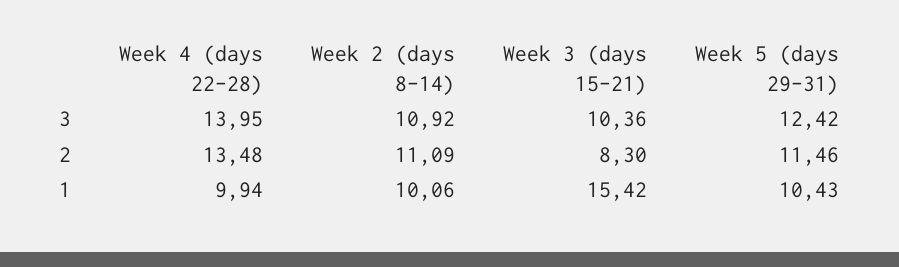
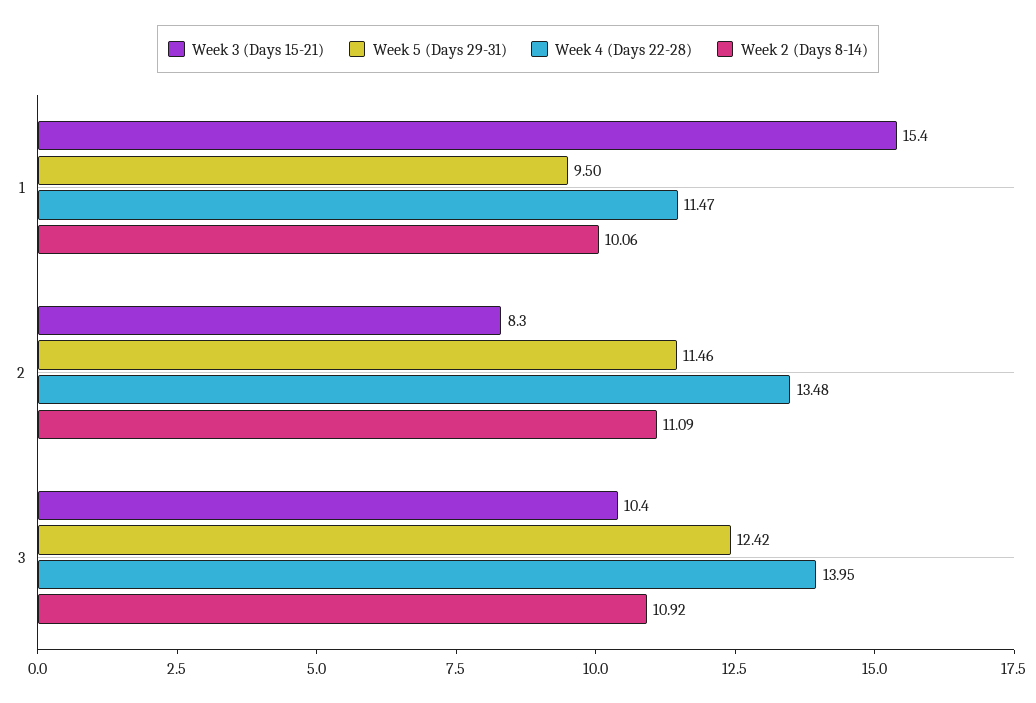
  {
    "Week 4 (days 22-28)": {
      "3": 13.95,
      "2": 13.48,
-     "1": 9.94
+     "1": 11.47
    },
    "Week 2 (days 8-14)": {
      "3": 10.92,
      "2": 11.09,
      "1": 10.06
    },
    "Week 3 (days 15-21)": {
      "3": 10.36,
      "2": 8.3,
      "1": 15.42
    },
    "Week 5 (days 29-31)": {
      "3": 12.42,
      "2": 11.46,
-     "1": 10.43
+     "1": 9.5
    }
  }

